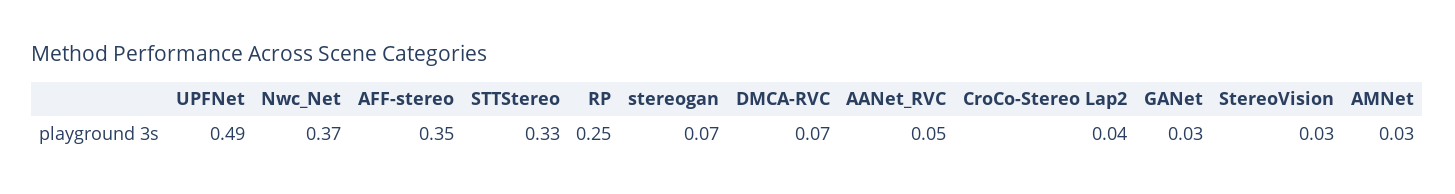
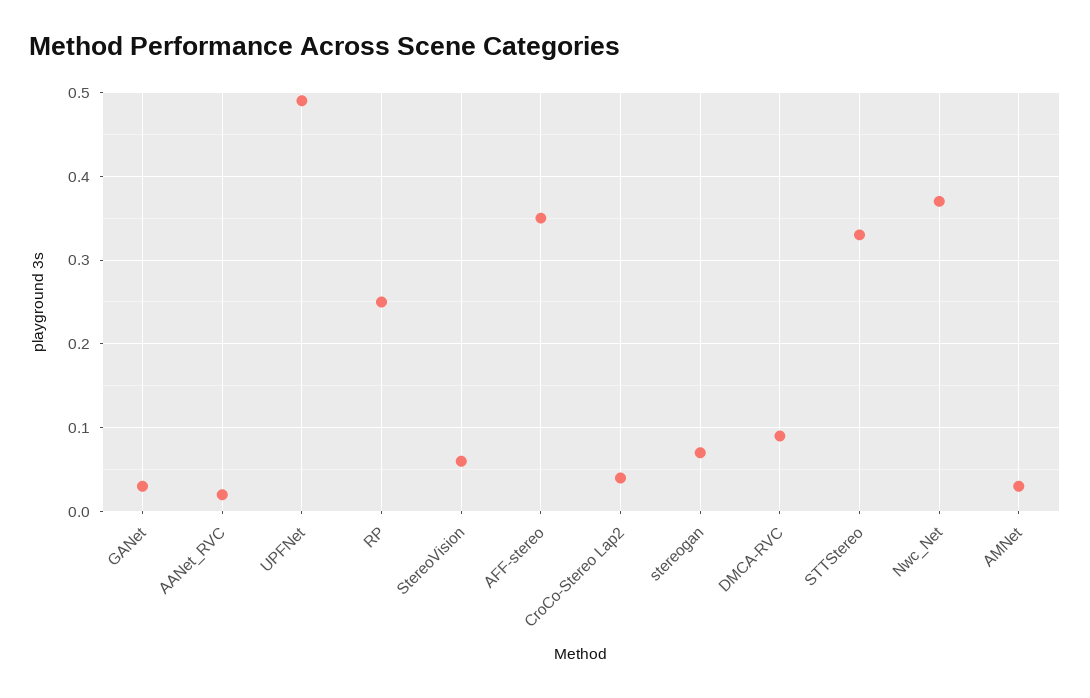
  {
    "UPFNet": 0.49,
    "Nwc_Net": 0.37,
    "AFF-stereo": 0.35,
    "STTStereo": 0.33,
    "RP": 0.25,
    "stereogan": 0.07,
-   "DMCA-RVC": 0.07,
+   "DMCA-RVC": 0.09,
-   "AANet_RVC": 0.05,
+   "AANet_RVC": 0.02,
    "CroCo-Stereo Lap2": 0.04,
    "GANet": 0.03,
-   "StereoVision": 0.03,
+   "StereoVision": 0.06,
    "AMNet": 0.03
  }

